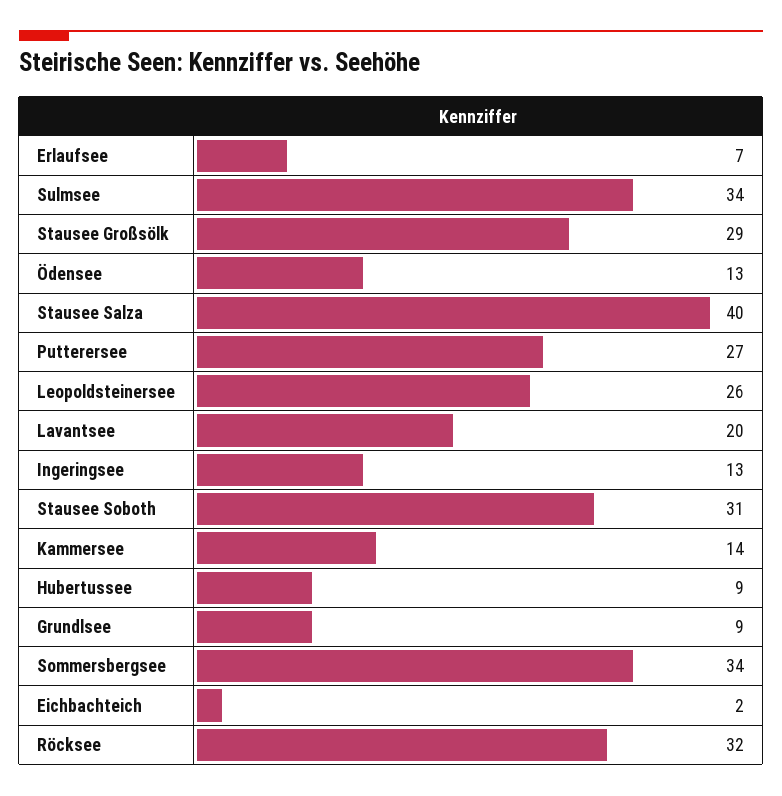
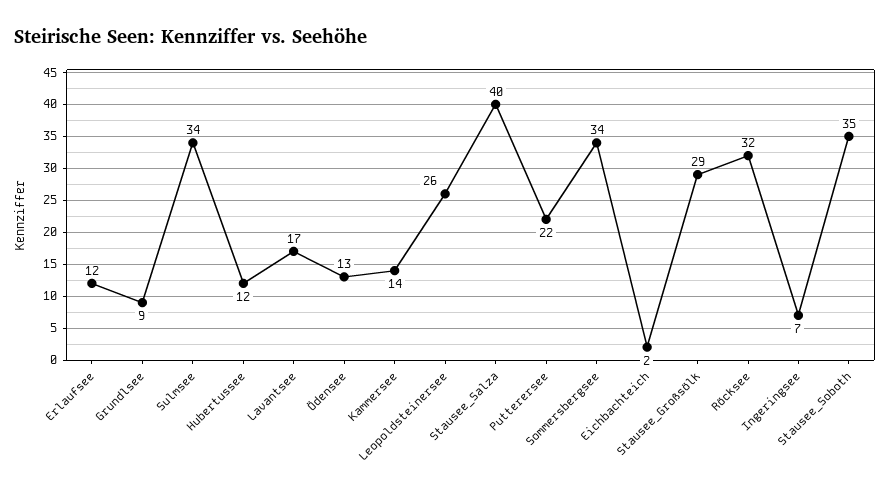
  {
-   "Erlaufsee": 7,
+   "Erlaufsee": 12,
    "Sulmsee": 34,
    "Stausee Großsölk": 29,
    "Ödensee": 13,
    "Stausee Salza": 40,
-   "Putterersee": 27,
+   "Putterersee": 22,
    "Leopoldsteinersee": 26,
-   "Lavantsee": 20,
+   "Lavantsee": 17,
-   "Ingeringsee": 13,
+   "Ingeringsee": 7,
-   "Stausee Soboth": 31,
+   "Stausee Soboth": 35,
    "Kammersee": 14,
-   "Hubertussee": 9,
+   "Hubertussee": 12,
    "Grundlsee": 9,
    "Sommersbergsee": 34,
    "Eichbachteich": 2,
    "Röcksee": 32
  }

